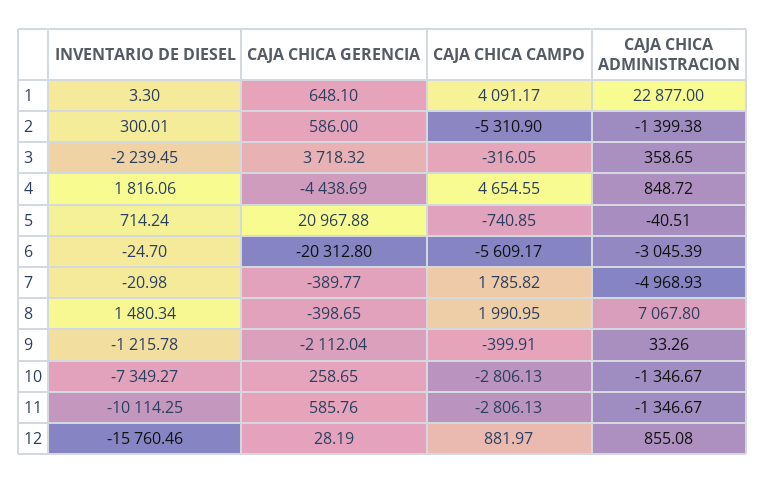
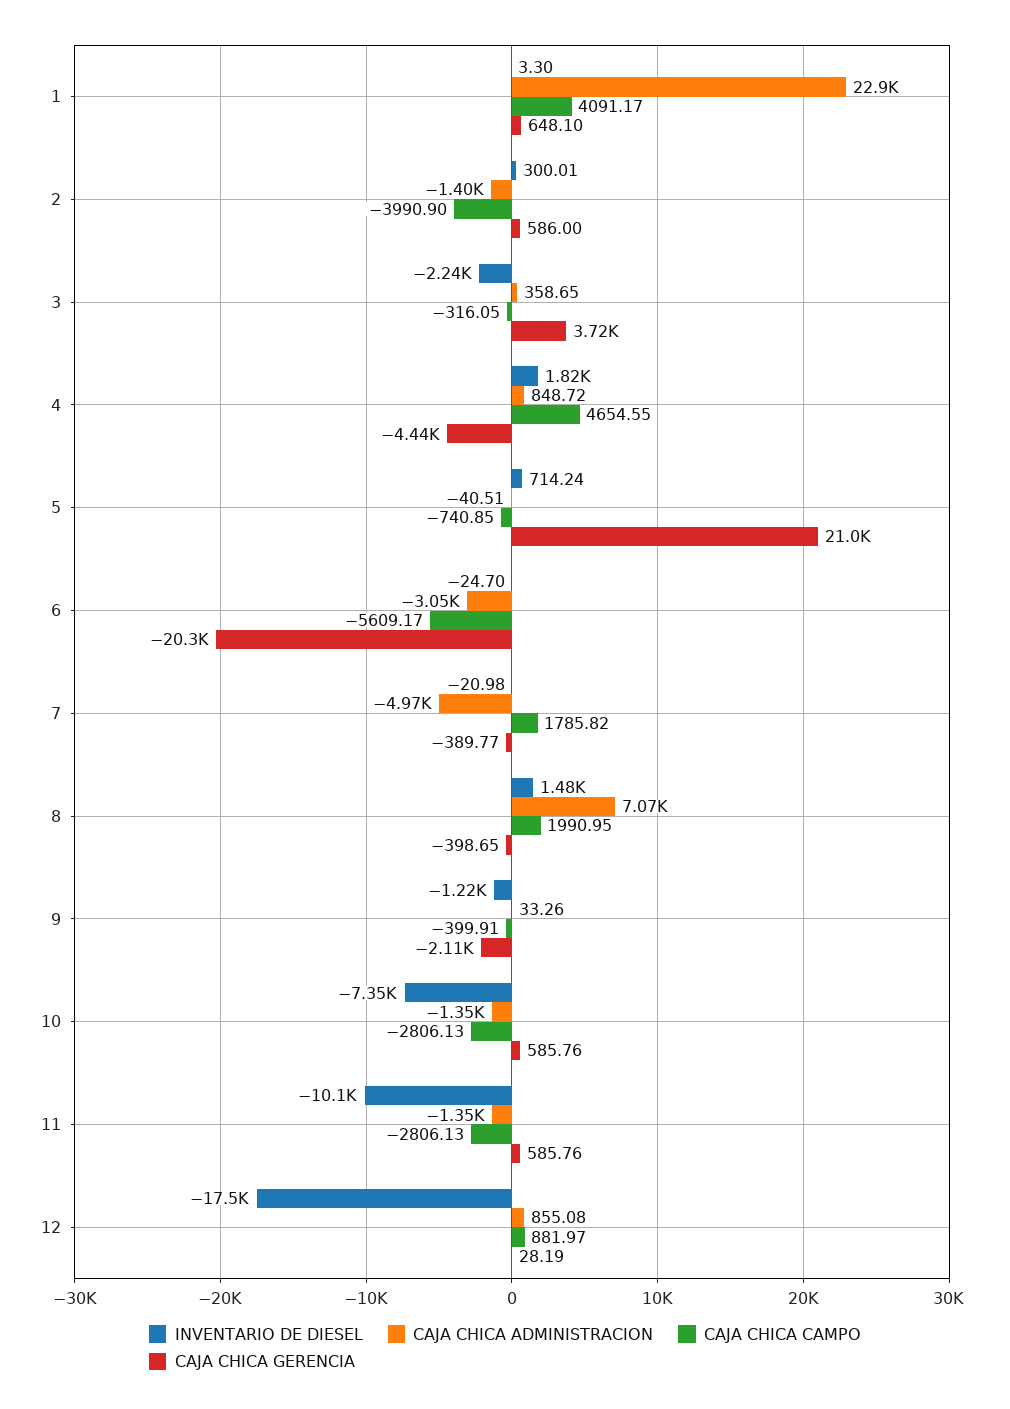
  {
    "INVENTARIO DE DIESEL": {
      "1": 3.3,
      "2": 300.01,
      "3": -2239.45,
      "4": 1816.06,
      "5": 714.24,
      "6": -24.7,
      "7": -20.98,
      "8": 1480.34,
      "9": -1215.78,
      "10": -7349.27,
      "11": -10114.25,
-     "12": -15760.46
+     "12": -17500
    },
    "CAJA CHICA GERENCIA": {
      "1": 648.1,
      "2": 586,
      "3": 3718.32,
      "4": -4438.69,
      "5": 20967.88,
      "6": -20312.8,
      "7": -389.77,
      "8": -398.65,
      "9": -2112.04,
-     "10": 258.65,
+     "10": 585.76,
      "11": 585.76,
      "12": 28.19
    },
    "CAJA CHICA CAMPO": {
      "1": 4091.17,
-     "2": -5310.9,
+     "2": -3990.9,
      "3": -316.05,
      "4": 4654.55,
      "5": -740.85,
      "6": -5609.17,
      "7": 1785.82,
      "8": 1990.95,
      "9": -399.91,
      "10": -2806.13,
      "11": -2806.13,
      "12": 881.97
    },
    "CAJA CHICA ADMINISTRACION": {
      "1": 22877,
      "2": -1399.38,
      "3": 358.65,
      "4": 848.72,
      "5": -40.51,
      "6": -3045.39,
      "7": -4968.93,
      "8": 7067.8,
      "9": 33.26,
      "10": -1346.67,
      "11": -1346.67,
      "12": 855.08
    }
  }

